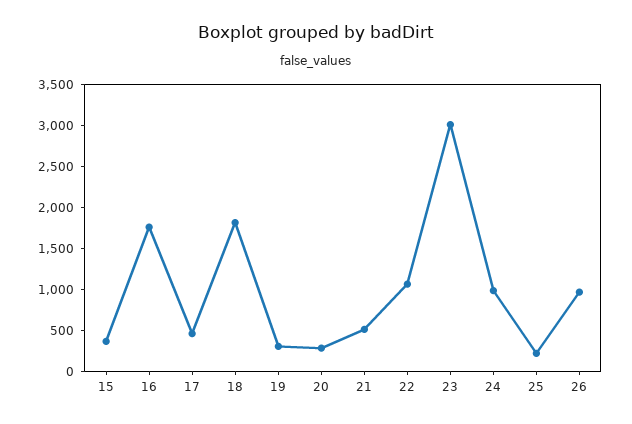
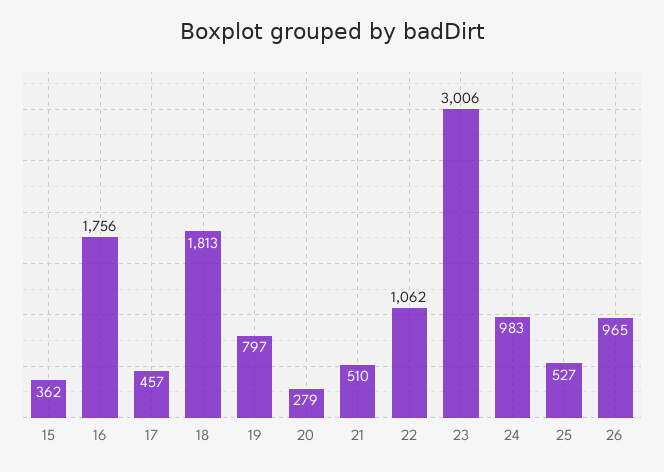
  {
    "15": 362,
    "16": 1756,
    "17": 457,
    "18": 1813,
-   "19": 300,
+   "19": 797,
    "20": 279,
    "21": 510,
    "22": 1062,
    "23": 3006,
    "24": 983,
-   "25": 200,
+   "25": 527,
    "26": 965
  }

